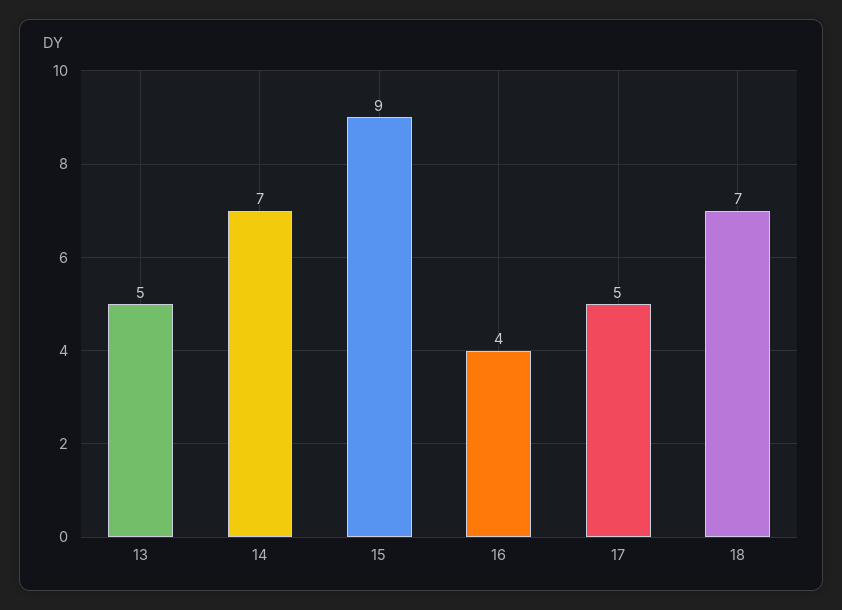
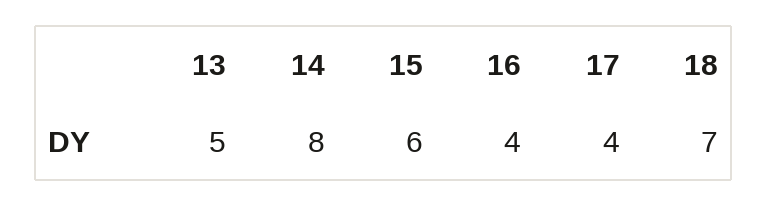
  {
    "13": 5,
-   "14": 7,
+   "14": 8,
-   "15": 9,
+   "15": 6,
    "16": 4,
-   "17": 5,
+   "17": 4,
    "18": 7
  }

